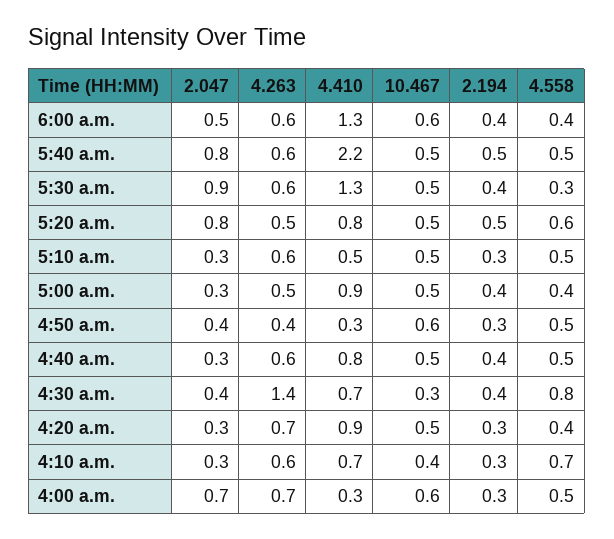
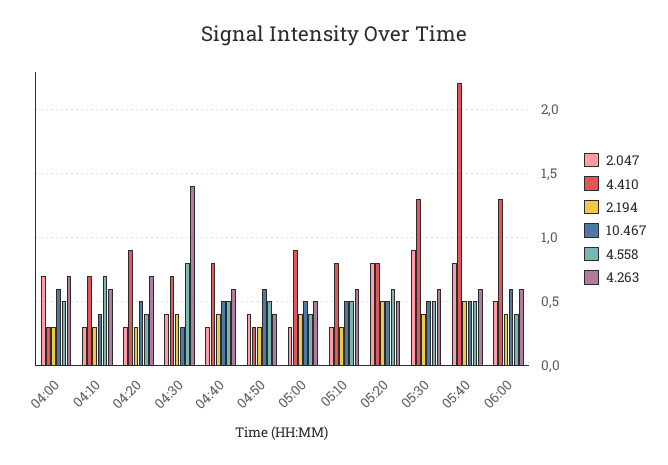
  {
    "2.047": {
      "6:00 a.m.": 0.5,
      "5:40 a.m.": 0.8,
      "5:30 a.m.": 0.9,
      "5:20 a.m.": 0.8,
      "5:10 a.m.": 0.3,
      "5:00 a.m.": 0.3,
      "4:50 a.m.": 0.4,
      "4:40 a.m.": 0.3,
      "4:30 a.m.": 0.4,
      "4:20 a.m.": 0.3,
      "4:10 a.m.": 0.3,
      "4:00 a.m.": 0.7
    },
    "4.263": {
      "6:00 a.m.": 0.6,
      "5:40 a.m.": 0.6,
      "5:30 a.m.": 0.6,
      "5:20 a.m.": 0.5,
      "5:10 a.m.": 0.6,
      "5:00 a.m.": 0.5,
      "4:50 a.m.": 0.4,
      "4:40 a.m.": 0.6,
      "4:30 a.m.": 1.4,
      "4:20 a.m.": 0.7,
      "4:10 a.m.": 0.6,
      "4:00 a.m.": 0.7
    },
    "4.410": {
      "6:00 a.m.": 1.3,
      "5:40 a.m.": 2.2,
      "5:30 a.m.": 1.3,
      "5:20 a.m.": 0.8,
-     "5:10 a.m.": 0.5,
+     "5:10 a.m.": 0.8,
      "5:00 a.m.": 0.9,
      "4:50 a.m.": 0.3,
      "4:40 a.m.": 0.8,
      "4:30 a.m.": 0.7,
      "4:20 a.m.": 0.9,
      "4:10 a.m.": 0.7,
      "4:00 a.m.": 0.3
    },
    "10.467": {
      "6:00 a.m.": 0.6,
      "5:40 a.m.": 0.5,
      "5:30 a.m.": 0.5,
      "5:20 a.m.": 0.5,
      "5:10 a.m.": 0.5,
      "5:00 a.m.": 0.5,
      "4:50 a.m.": 0.6,
      "4:40 a.m.": 0.5,
      "4:30 a.m.": 0.3,
      "4:20 a.m.": 0.5,
      "4:10 a.m.": 0.4,
      "4:00 a.m.": 0.6
    },
    "2.194": {
      "6:00 a.m.": 0.4,
      "5:40 a.m.": 0.5,
      "5:30 a.m.": 0.4,
      "5:20 a.m.": 0.5,
      "5:10 a.m.": 0.3,
      "5:00 a.m.": 0.4,
      "4:50 a.m.": 0.3,
      "4:40 a.m.": 0.4,
      "4:30 a.m.": 0.4,
      "4:20 a.m.": 0.3,
      "4:10 a.m.": 0.3,
      "4:00 a.m.": 0.3
    },
    "4.558": {
      "6:00 a.m.": 0.4,
      "5:40 a.m.": 0.5,
-     "5:30 a.m.": 0.3,
+     "5:30 a.m.": 0.5,
      "5:20 a.m.": 0.6,
      "5:10 a.m.": 0.5,
      "5:00 a.m.": 0.4,
      "4:50 a.m.": 0.5,
      "4:40 a.m.": 0.5,
      "4:30 a.m.": 0.8,
      "4:20 a.m.": 0.4,
      "4:10 a.m.": 0.7,
      "4:00 a.m.": 0.5
    }
  }

